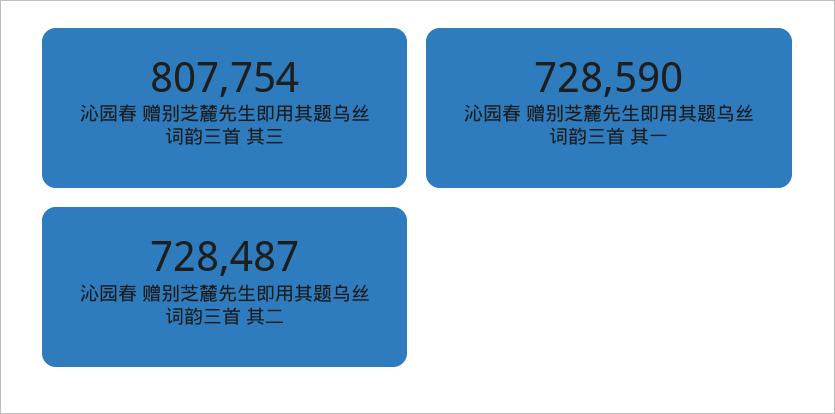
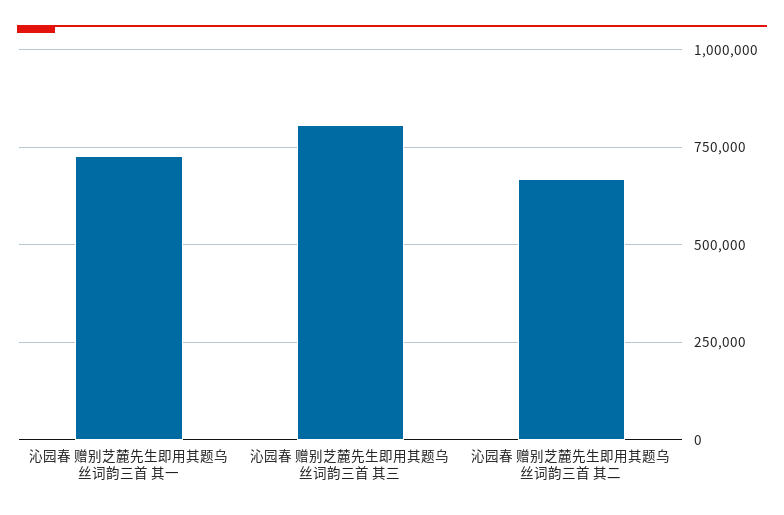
  {
    "沁园春 赠别芝麓先生即用其题乌丝词韵三首 其三": 807754,
    "沁园春 赠别芝麓先生即用其题乌丝词韵三首 其一": 728590,
-   "沁园春 赠别芝麓先生即用其题乌丝词韵三首 其二": 728487
+   "沁园春 赠别芝麓先生即用其题乌丝词韵三首 其二": 675000
  }

